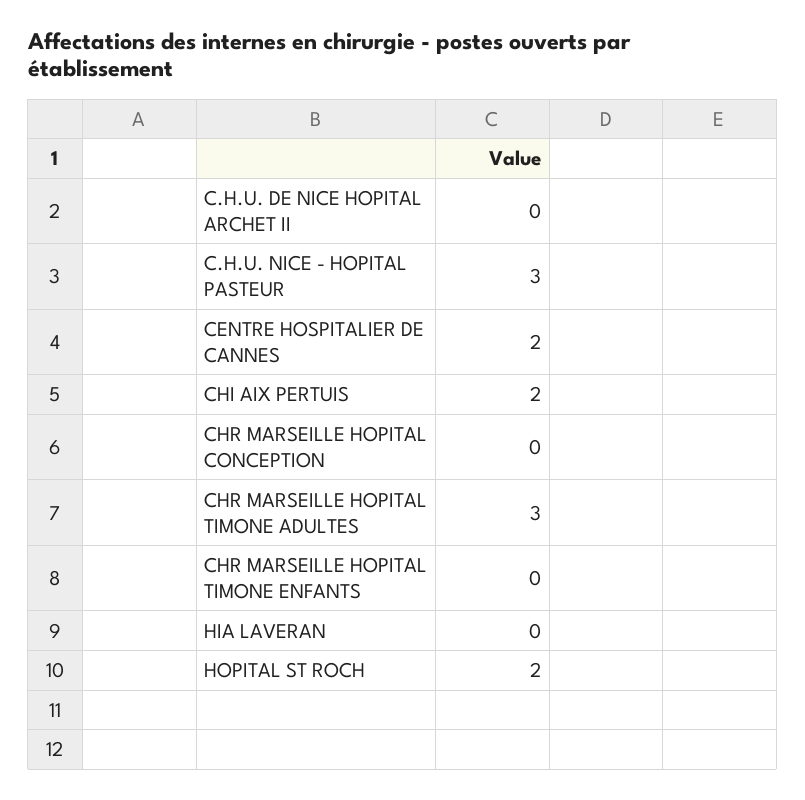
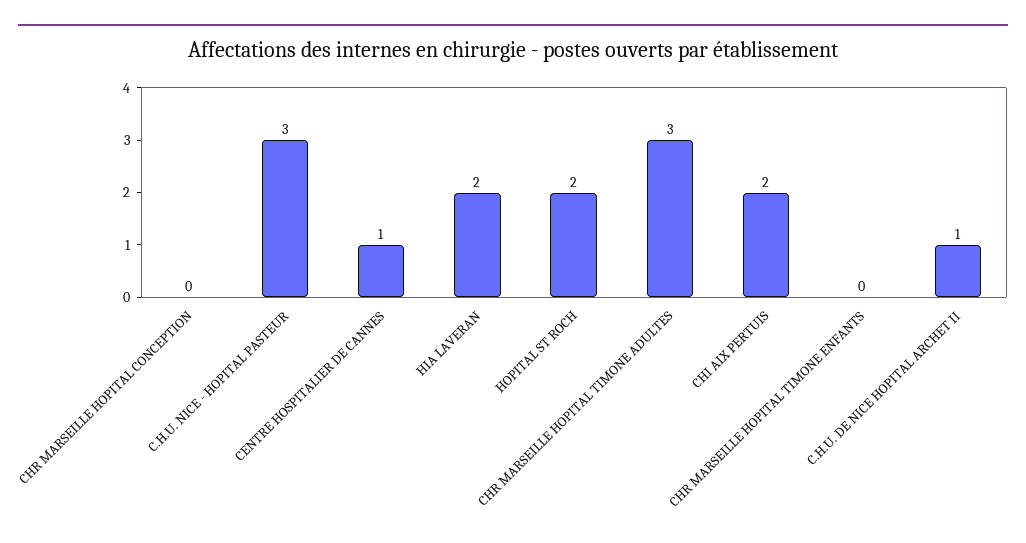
  {
-   "C.H.U. DE NICE HOPITAL ARCHET II": 0,
+   "C.H.U. DE NICE HOPITAL ARCHET II": 1,
    "C.H.U. NICE - HOPITAL PASTEUR": 3,
-   "CENTRE HOSPITALIER DE CANNES": 2,
+   "CENTRE HOSPITALIER DE CANNES": 1,
    "CHI AIX PERTUIS": 2,
    "CHR MARSEILLE HOPITAL CONCEPTION": 0,
    "CHR MARSEILLE HOPITAL TIMONE ADULTES": 3,
    "CHR MARSEILLE HOPITAL TIMONE ENFANTS": 0,
-   "HIA LAVERAN": 0,
+   "HIA LAVERAN": 2,
    "HOPITAL ST ROCH": 2
  }

